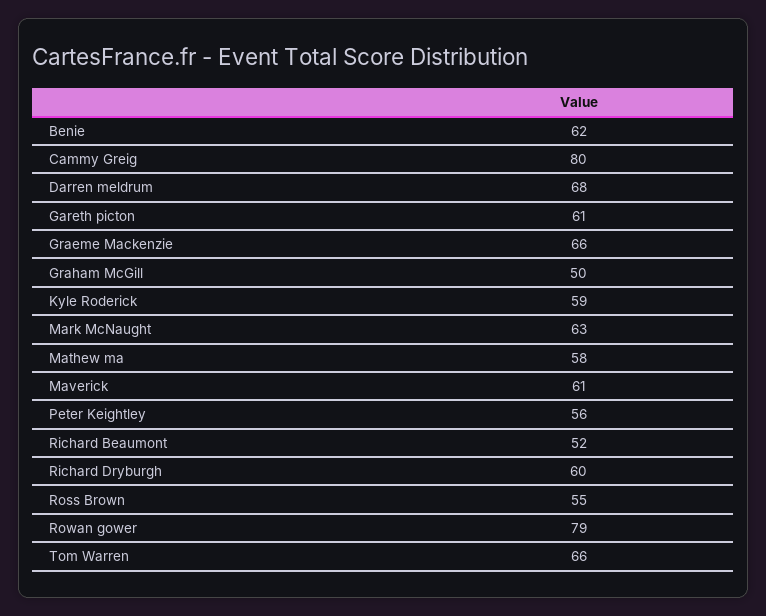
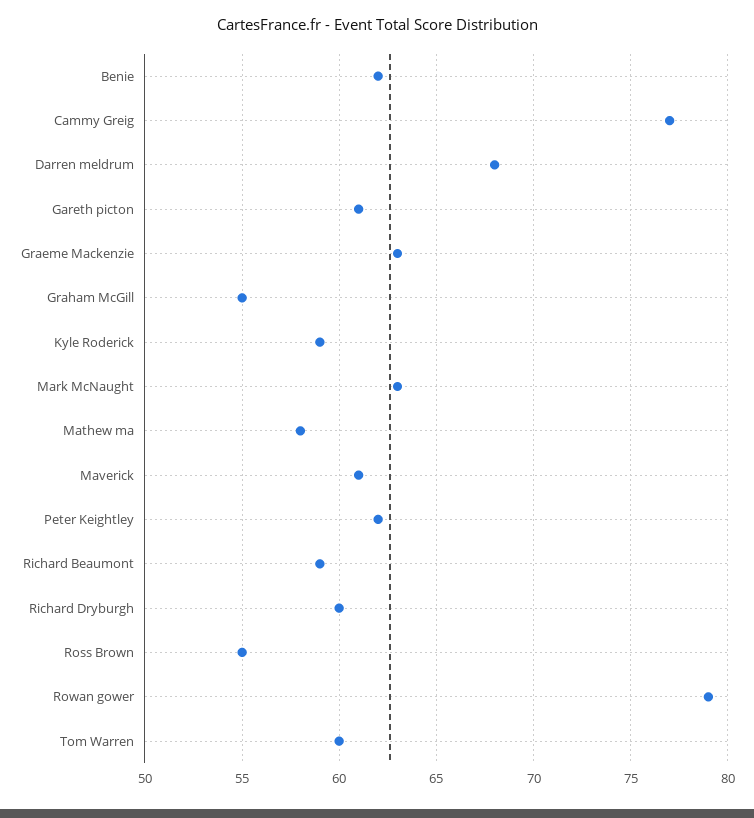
  {
    "Benie": 62,
-   "Cammy Greig": 80,
+   "Cammy Greig": 77,
    "Darren meldrum": 68,
    "Gareth picton": 61,
-   "Graeme Mackenzie": 66,
+   "Graeme Mackenzie": 63,
-   "Graham McGill": 50,
+   "Graham McGill": 55,
    "Kyle Roderick": 59,
    "Mark McNaught": 63,
    "Mathew ma": 58,
    "Maverick": 61,
-   "Peter Keightley": 56,
+   "Peter Keightley": 62,
-   "Richard Beaumont": 52,
+   "Richard Beaumont": 59,
    "Richard Dryburgh": 60,
    "Ross Brown": 55,
    "Rowan gower": 79,
-   "Tom Warren": 66
+   "Tom Warren": 60
  }

